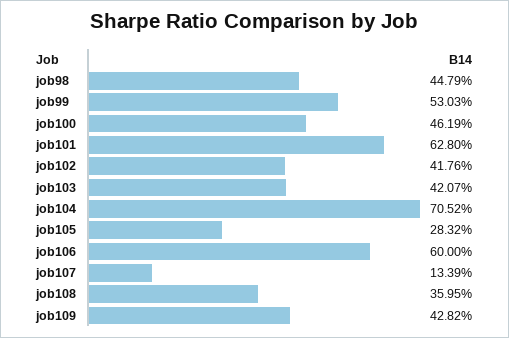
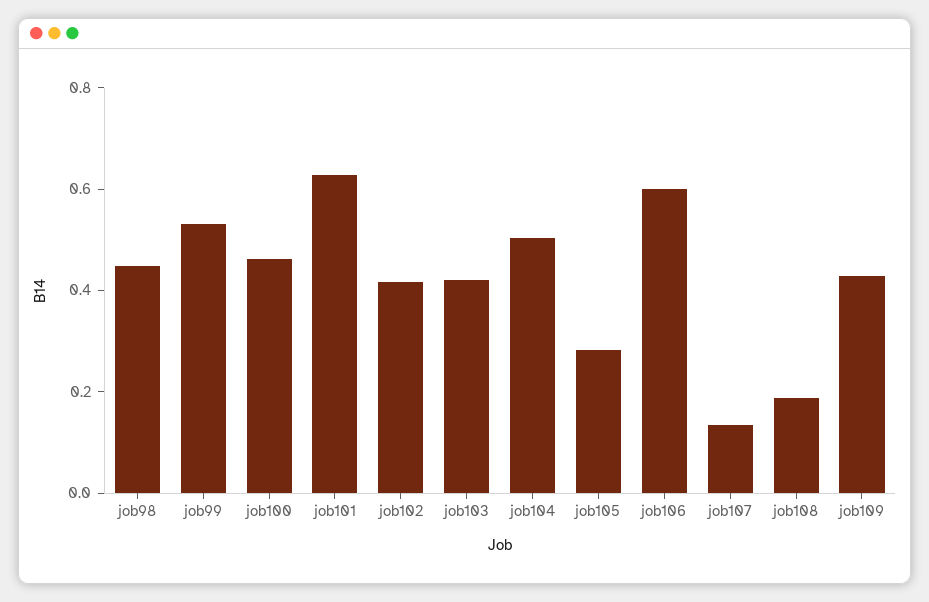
  {
    "job98": 0.4479,
    "job99": 0.5303,
    "job100": 0.4619,
    "job101": 0.628,
    "job102": 0.4176,
    "job103": 0.4207,
-   "job104": 0.7052,
+   "job104": 0.5,
    "job105": 0.2832,
    "job106": 0.6,
    "job107": 0.1339,
-   "job108": 0.3595,
+   "job108": 0.2,
    "job109": 0.4282
  }

